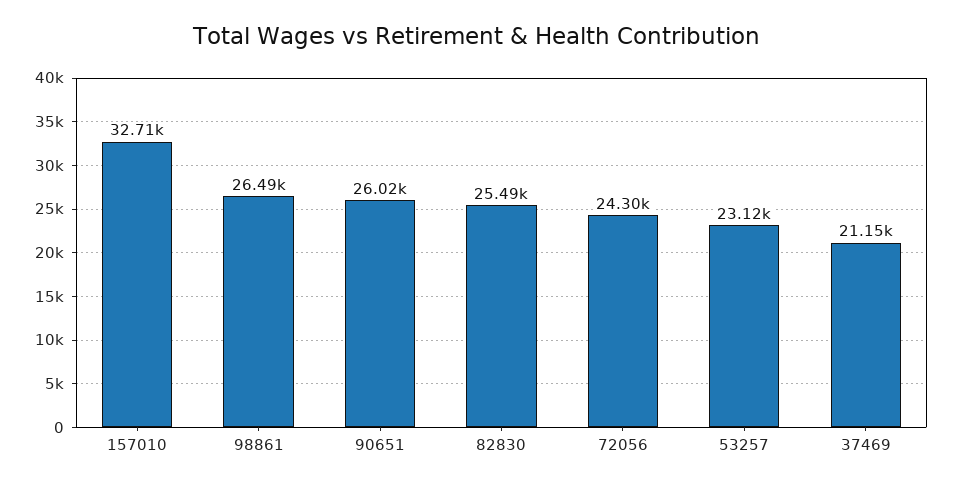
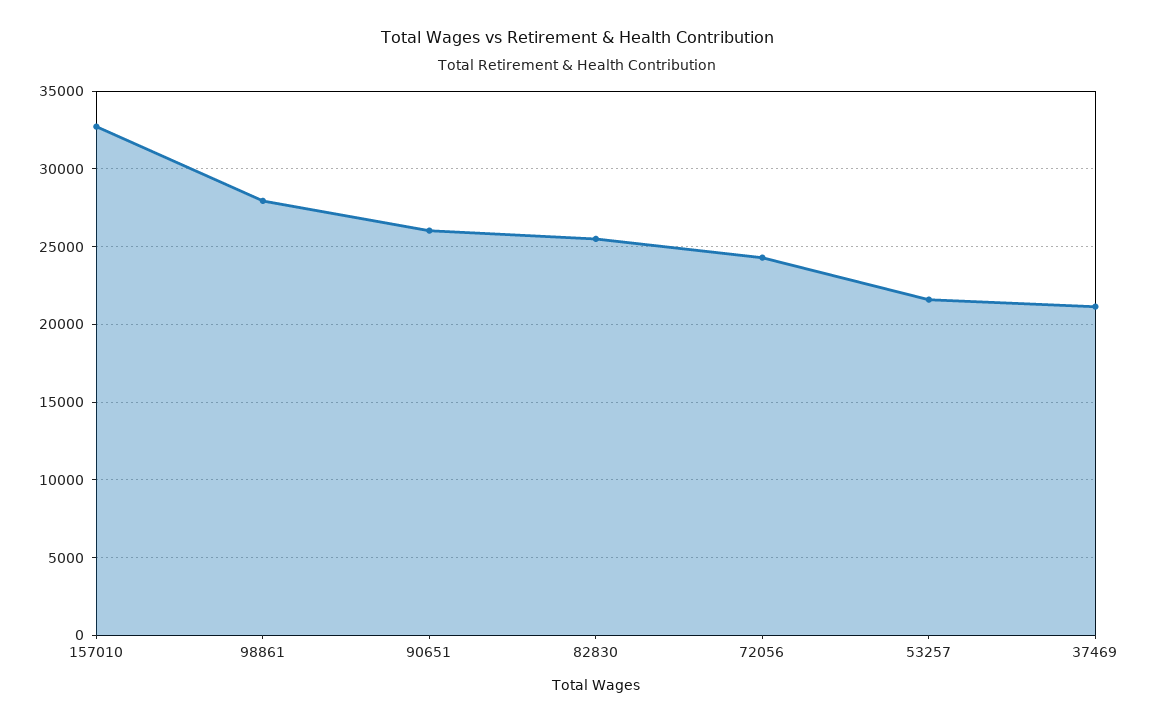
  {
    "157010": 32710,
-   "98861": 26490,
+   "98861": 28000,
    "90651": 26020,
    "82830": 25490,
    "72056": 24300,
-   "53257": 23120,
+   "53257": 21500,
    "37469": 21150
  }

